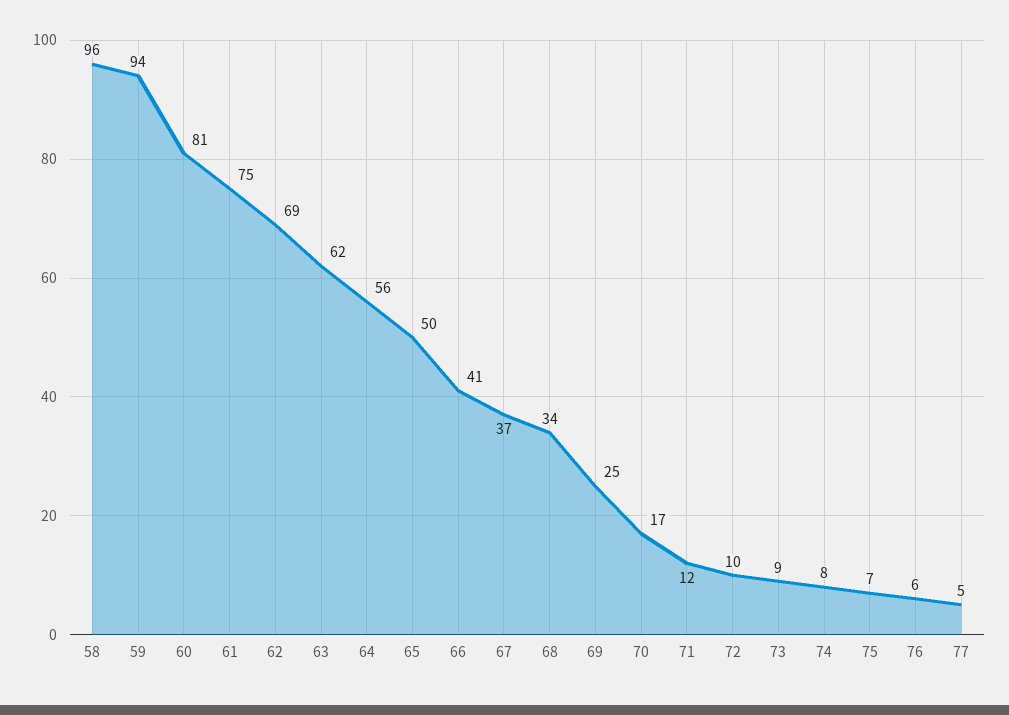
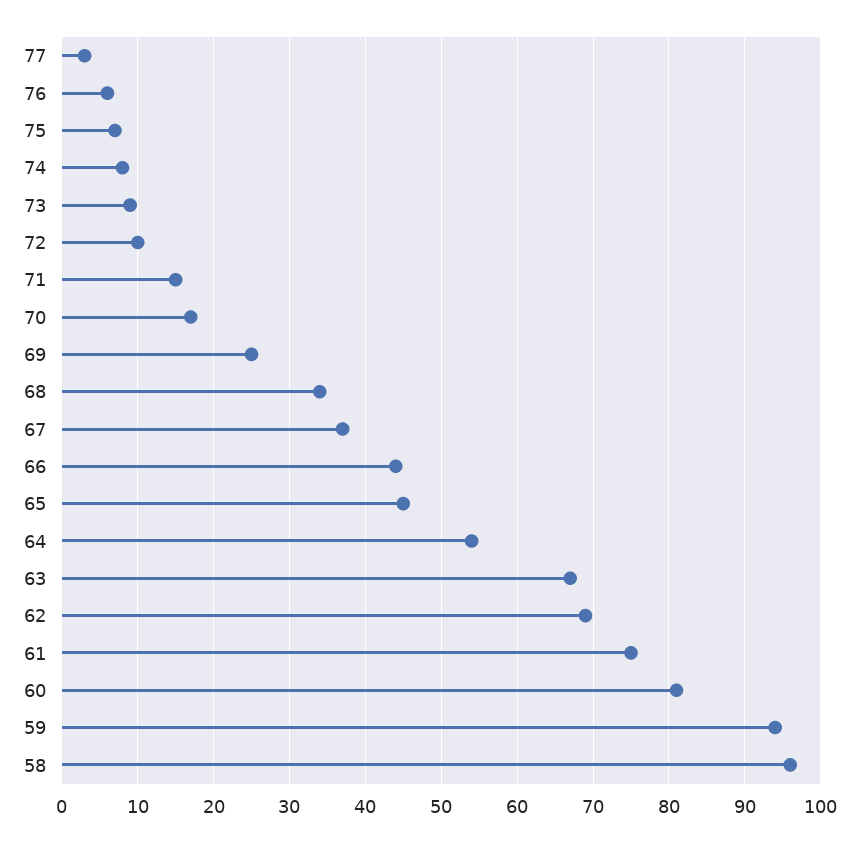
  {
    "58": 96,
    "59": 94,
    "60": 81,
    "61": 75,
    "62": 69,
-   "63": 62,
+   "63": 67,
-   "64": 56,
+   "64": 54,
-   "65": 50,
+   "65": 45,
-   "66": 41,
+   "66": 44,
    "67": 37,
    "68": 34,
    "69": 25,
    "70": 17,
-   "71": 12,
+   "71": 15,
    "72": 10,
    "73": 9,
    "74": 8,
    "75": 7,
    "76": 6,
-   "77": 5
+   "77": 3
  }

